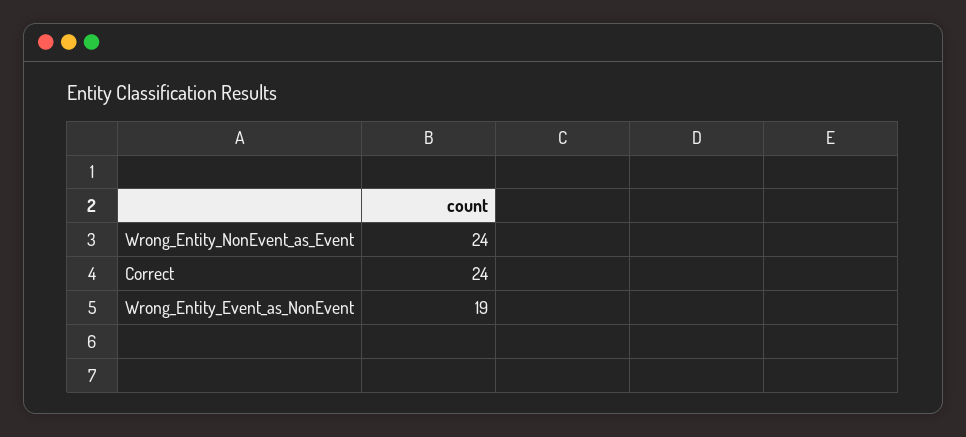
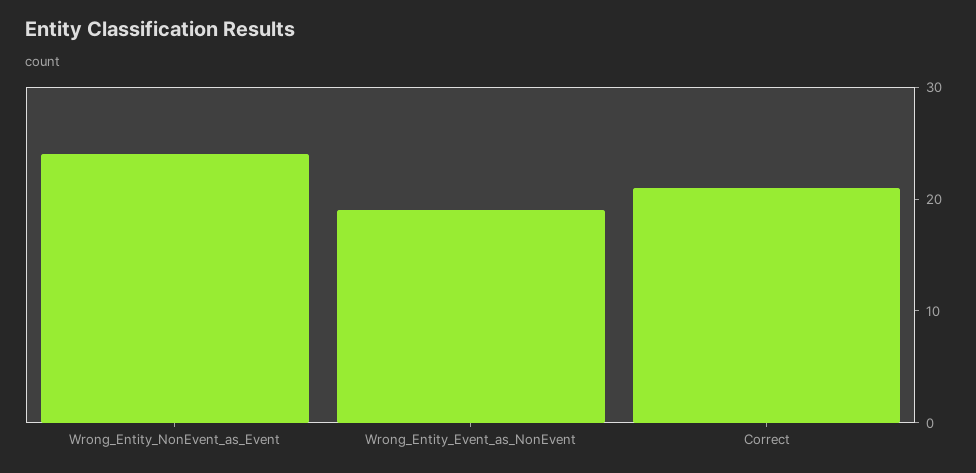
  {
    "Wrong_Entity_NonEvent_as_Event": 24,
-   "Correct": 24,
+   "Correct": 21,
    "Wrong_Entity_Event_as_NonEvent": 19
  }

